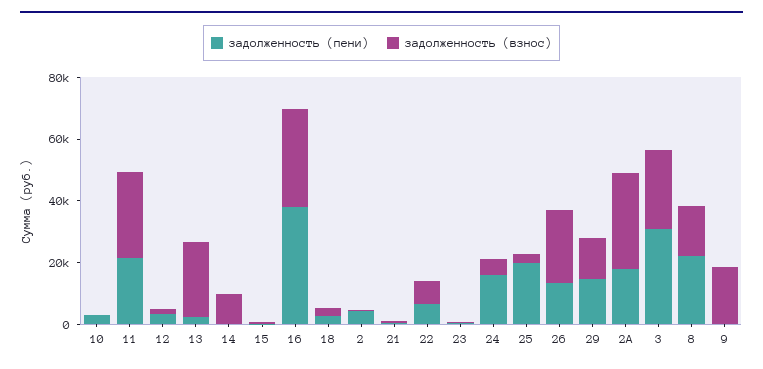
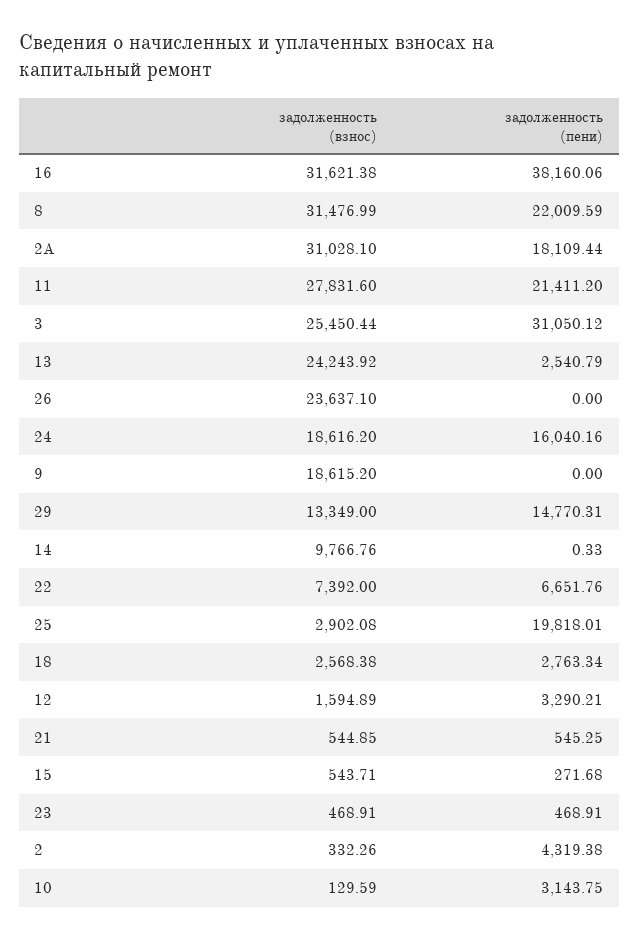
  {
    "задолженность (пени)": {
      "10": 3143.75,
      "11": 21411.2,
      "12": 3290.21,
      "13": 2540.79,
      "14": 0.33,
      "15": 271.68,
      "16": 38160.06,
      "18": 2763.34,
      "2": 4319.38,
      "21": 545.25,
      "22": 6651.76,
      "23": 468.91,
      "24": 16040.16,
      "25": 19818.01,
-     "26": 15000,
+     "26": 0,
      "29": 14770.31,
      "2А": 18109.44,
      "3": 31050.12,
      "8": 22009.59,
      "9": 0
    },
    "задолженность (взнос)": {
      "10": 129.59,
      "11": 27831.6,
      "12": 1594.89,
      "13": 24243.92,
      "14": 9766.76,
      "15": 543.71,
      "16": 31621.38,
      "18": 2568.38,
      "2": 332.26,
      "21": 544.85,
      "22": 7392,
      "23": 468.91,
-     "24": 5000,
+     "24": 18616.2,
      "25": 2902.08,
      "26": 23637.1,
      "29": 13349,
      "2А": 31028.1,
      "3": 25450.44,
-     "8": 15000,
+     "8": 31476.99,
      "9": 18615.2
    }
  }

